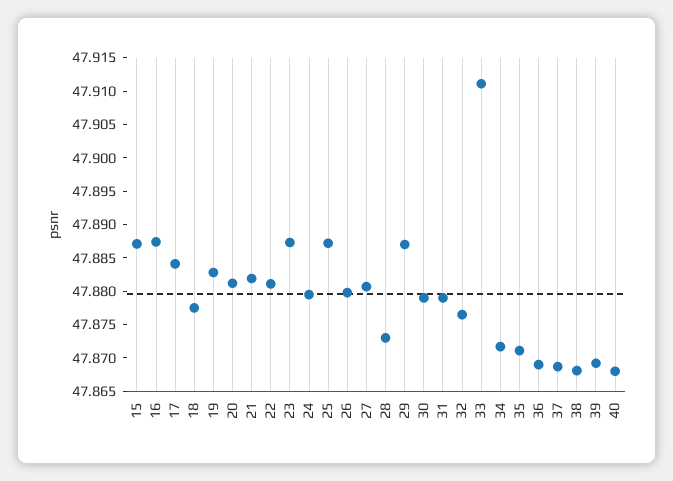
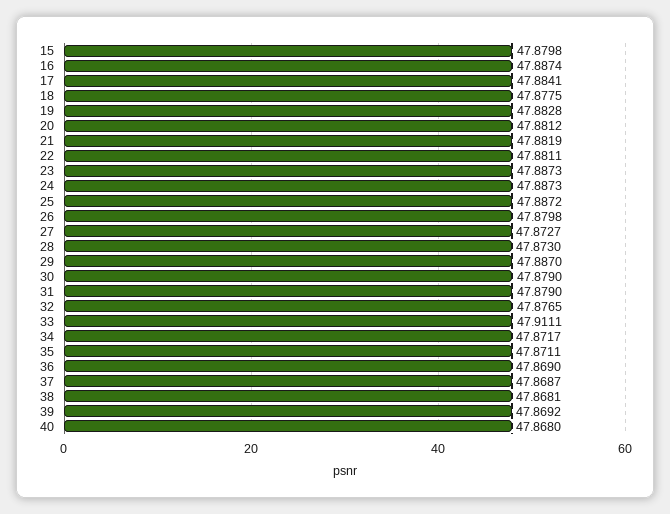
  {
-   "15": 47.8875,
+   "15": 47.8798,
    "16": 47.8874,
    "17": 47.8841,
    "18": 47.8775,
    "19": 47.8828,
    "20": 47.8812,
    "21": 47.8819,
    "22": 47.8811,
    "23": 47.8873,
-   "24": 47.88,
+   "24": 47.8873,
    "25": 47.8872,
    "26": 47.8798,
-   "27": 47.88,
+   "27": 47.8727,
    "28": 47.873,
    "29": 47.887,
    "30": 47.879,
    "31": 47.879,
    "32": 47.8765,
    "33": 47.9111,
    "34": 47.8717,
    "35": 47.8711,
    "36": 47.869,
    "37": 47.8687,
    "38": 47.8681,
    "39": 47.8692,
    "40": 47.868
  }

